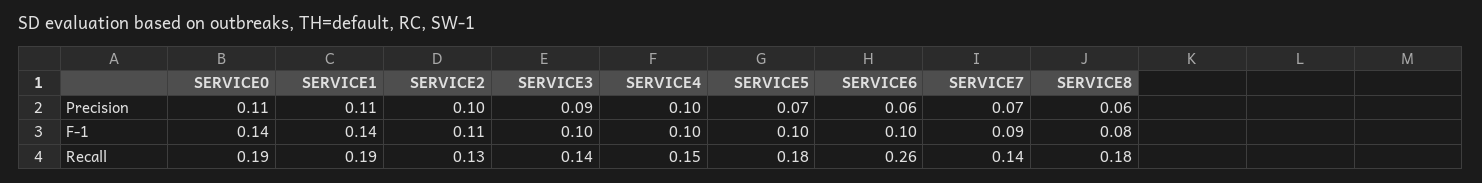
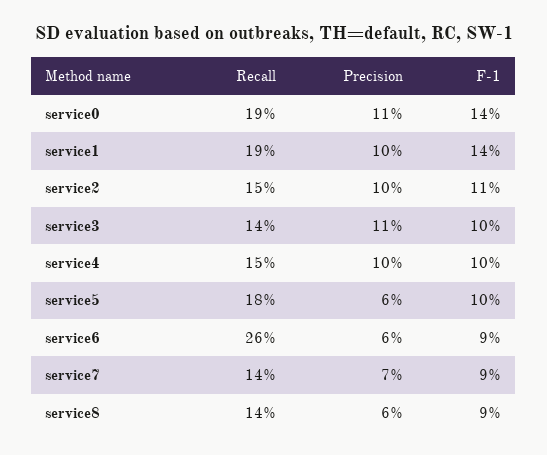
  {
    "SERVICE0": {
      "Precision": 0.11,
      "F-1": 0.14,
      "Recall": 0.19
    },
    "SERVICE1": {
-     "Precision": 0.11,
+     "Precision": 0.1,
      "F-1": 0.14,
      "Recall": 0.19
    },
    "SERVICE2": {
      "Precision": 0.1,
      "F-1": 0.11,
-     "Recall": 0.13
+     "Recall": 0.15
    },
    "SERVICE3": {
-     "Precision": 0.09,
+     "Precision": 0.11,
      "F-1": 0.1,
      "Recall": 0.14
    },
    "SERVICE4": {
      "Precision": 0.1,
      "F-1": 0.1,
      "Recall": 0.15
    },
    "SERVICE5": {
-     "Precision": 0.07,
+     "Precision": 0.06,
      "F-1": 0.1,
      "Recall": 0.18
    },
    "SERVICE6": {
      "Precision": 0.06,
-     "F-1": 0.1,
+     "F-1": 0.09,
      "Recall": 0.26
    },
    "SERVICE7": {
      "Precision": 0.07,
      "F-1": 0.09,
      "Recall": 0.14
    },
    "SERVICE8": {
      "Precision": 0.06,
-     "F-1": 0.08,
+     "F-1": 0.09,
-     "Recall": 0.18
+     "Recall": 0.14
    }
  }

